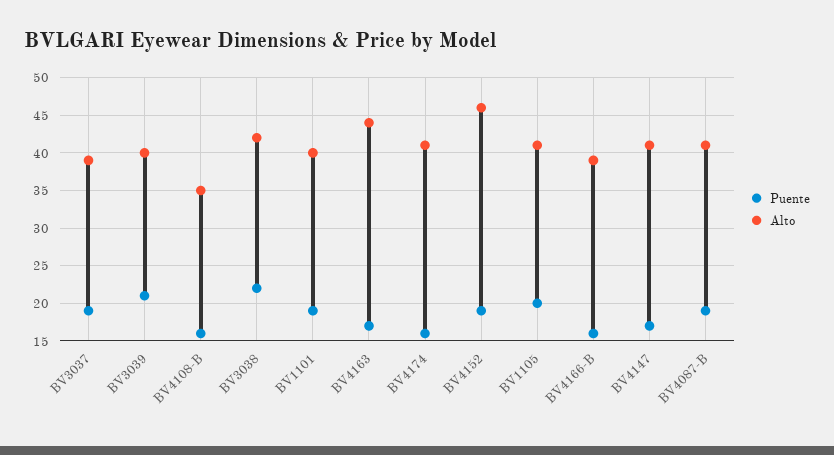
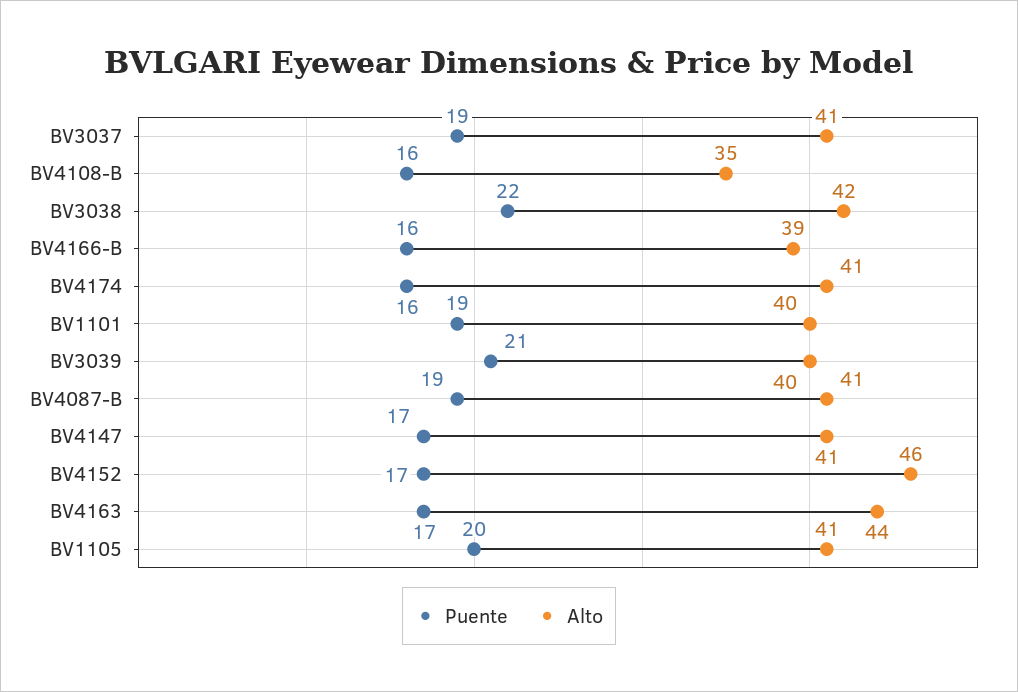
  {
    "Puente": {
      "BV3037": 19,
      "BV3039": 21,
      "BV4108-B": 16,
      "BV3038": 22,
      "BV1101": 19,
      "BV4163": 17,
      "BV4174": 16,
-     "BV4152": 19,
+     "BV4152": 17,
      "BV1105": 20,
      "BV4166-B": 16,
      "BV4147": 17,
      "BV4087-B": 19
    },
    "Alto": {
-     "BV3037": 39,
+     "BV3037": 41,
      "BV3039": 40,
      "BV4108-B": 35,
      "BV3038": 42,
      "BV1101": 40,
      "BV4163": 44,
      "BV4174": 41,
      "BV4152": 46,
      "BV1105": 41,
      "BV4166-B": 39,
      "BV4147": 41,
      "BV4087-B": 41
    }
  }

